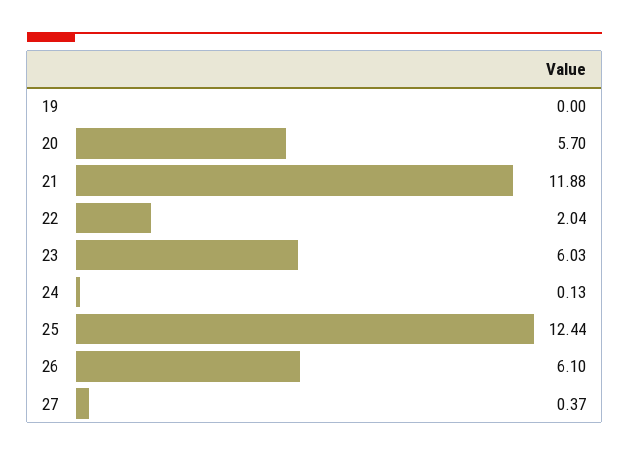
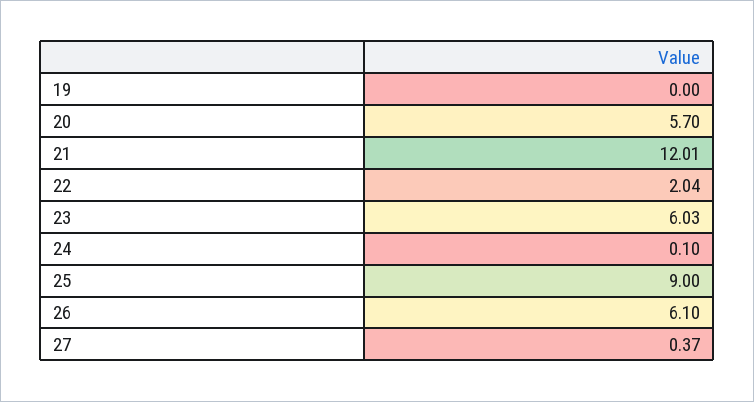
  {
    "19": 0,
    "20": 5.7,
-   "21": 11.88,
+   "21": 12.01,
    "22": 2.04,
    "23": 6.03,
-   "24": 0.13,
+   "24": 0.1,
-   "25": 12.44,
+   "25": 9,
    "26": 6.1,
    "27": 0.37
  }

